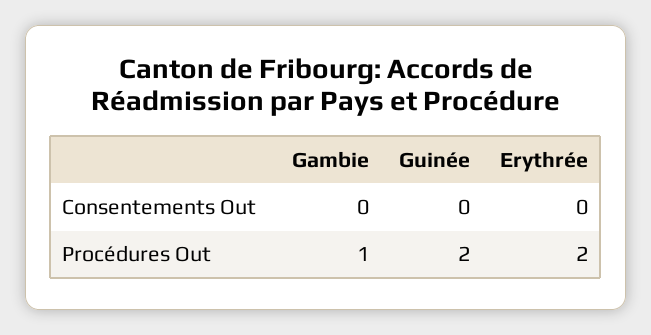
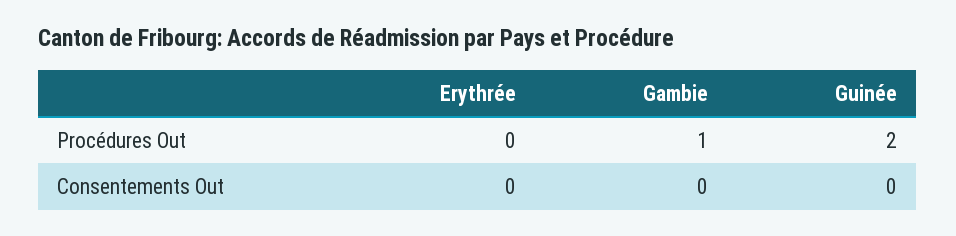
  {
    "Gambie": {
      "Consentements Out": 0,
      "Procédures Out": 1
    },
    "Guinée": {
      "Consentements Out": 0,
      "Procédures Out": 2
    },
    "Erythrée": {
      "Consentements Out": 0,
-     "Procédures Out": 2
+     "Procédures Out": 0
    }
  }

